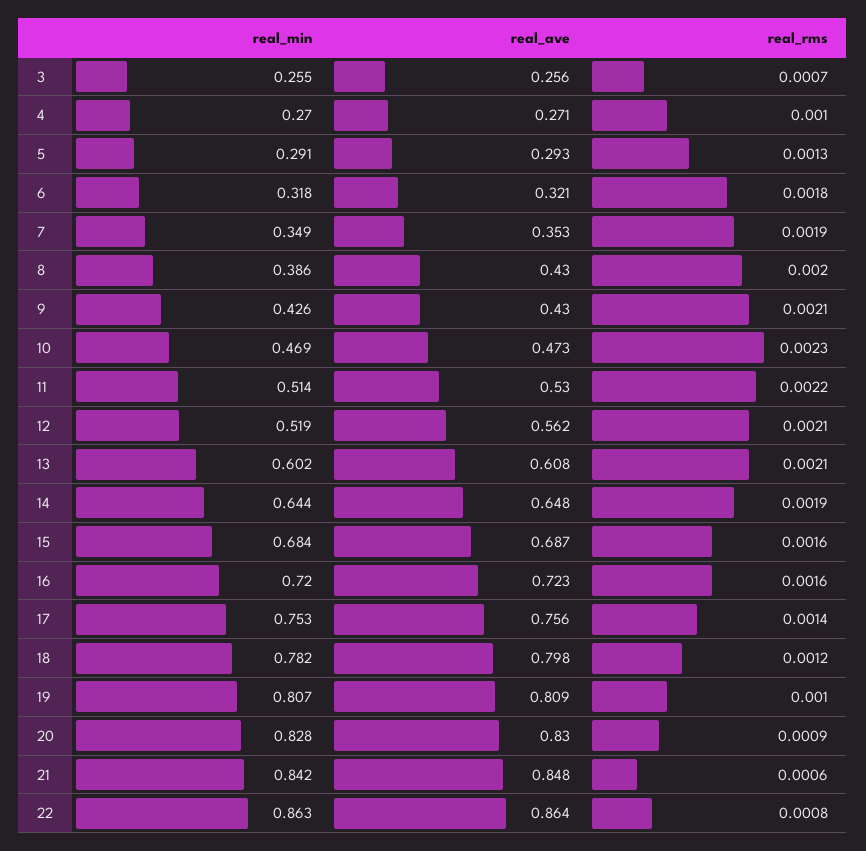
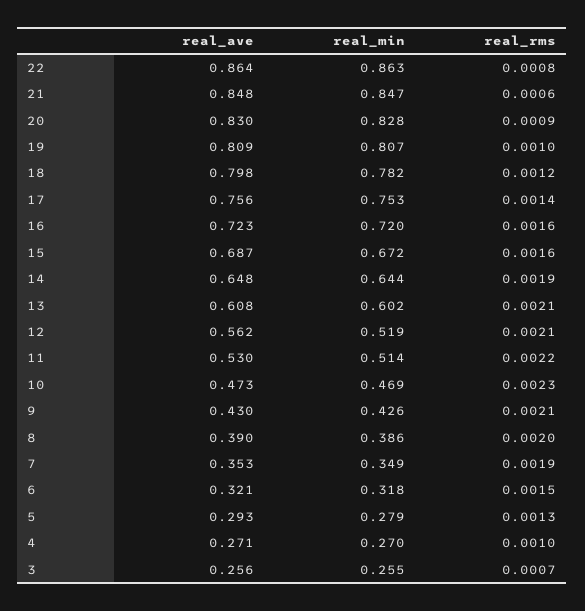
  {
    "real_min": {
      "3": 0.255,
      "4": 0.27,
-     "5": 0.291,
+     "5": 0.279,
      "6": 0.318,
      "7": 0.349,
      "8": 0.386,
      "9": 0.426,
      "10": 0.469,
      "11": 0.514,
      "12": 0.519,
      "13": 0.602,
      "14": 0.644,
-     "15": 0.684,
+     "15": 0.672,
      "16": 0.72,
      "17": 0.753,
      "18": 0.782,
      "19": 0.807,
      "20": 0.828,
-     "21": 0.842,
+     "21": 0.847,
      "22": 0.863
    },
    "real_ave": {
      "3": 0.256,
      "4": 0.271,
      "5": 0.293,
      "6": 0.321,
      "7": 0.353,
-     "8": 0.43,
+     "8": 0.39,
      "9": 0.43,
      "10": 0.473,
      "11": 0.53,
      "12": 0.562,
      "13": 0.608,
      "14": 0.648,
      "15": 0.687,
      "16": 0.723,
      "17": 0.756,
      "18": 0.798,
      "19": 0.809,
      "20": 0.83,
      "21": 0.848,
      "22": 0.864
    },
    "real_rms": {
      "3": 0.0007,
      "4": 0.001,
      "5": 0.0013,
-     "6": 0.0018,
+     "6": 0.0015,
      "7": 0.0019,
      "8": 0.002,
      "9": 0.0021,
      "10": 0.0023,
      "11": 0.0022,
      "12": 0.0021,
      "13": 0.0021,
      "14": 0.0019,
      "15": 0.0016,
      "16": 0.0016,
      "17": 0.0014,
      "18": 0.0012,
      "19": 0.001,
      "20": 0.0009,
      "21": 0.0006,
      "22": 0.0008
    }
  }

